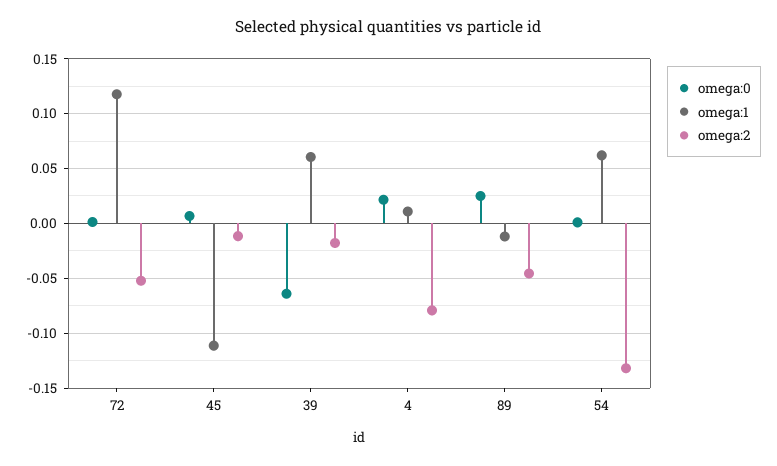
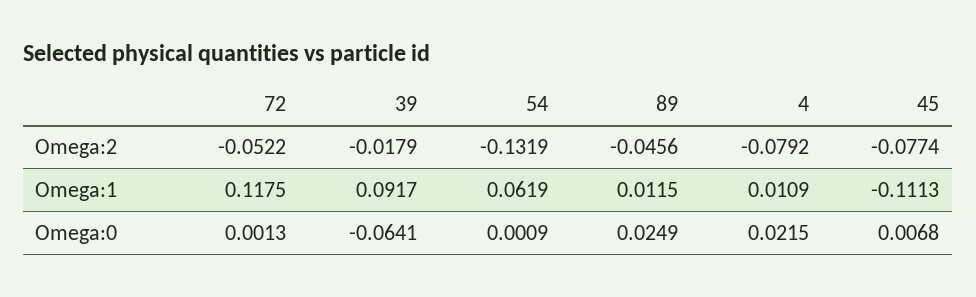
  {
    "omega:0": {
      "72": 0.0013,
      "45": 0.0068,
      "39": -0.0641,
      "4": 0.0215,
      "89": 0.0249,
      "54": 0.0009
    },
    "omega:1": {
      "72": 0.1175,
      "45": -0.1113,
-     "39": 0.06,
+     "39": 0.0917,
      "4": 0.0109,
-     "89": -0.01,
+     "89": 0.0115,
      "54": 0.0619
    },
    "omega:2": {
      "72": -0.0522,
-     "45": -0.01,
+     "45": -0.0774,
      "39": -0.0179,
      "4": -0.0792,
      "89": -0.0456,
      "54": -0.1319
    }
  }

